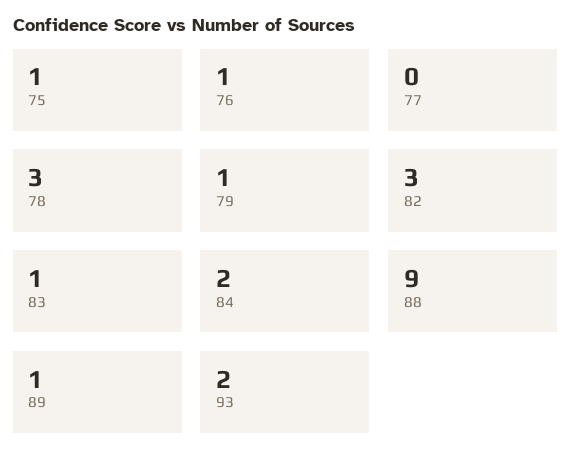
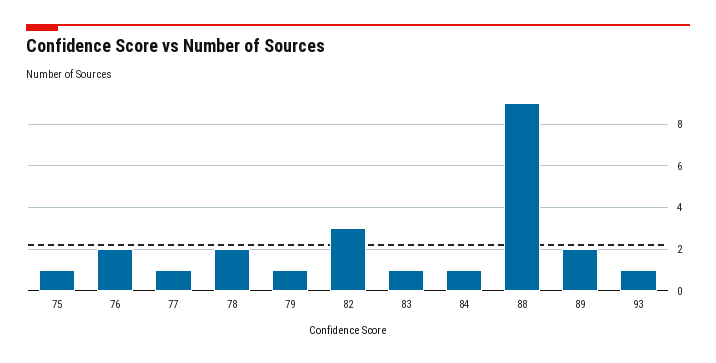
  {
    "75": 1,
-   "76": 1,
+   "76": 2,
-   "77": 0,
+   "77": 1,
-   "78": 3,
+   "78": 2,
    "79": 1,
    "82": 3,
    "83": 1,
-   "84": 2,
+   "84": 1,
    "88": 9,
-   "89": 1,
+   "89": 2,
-   "93": 2
+   "93": 1
  }

